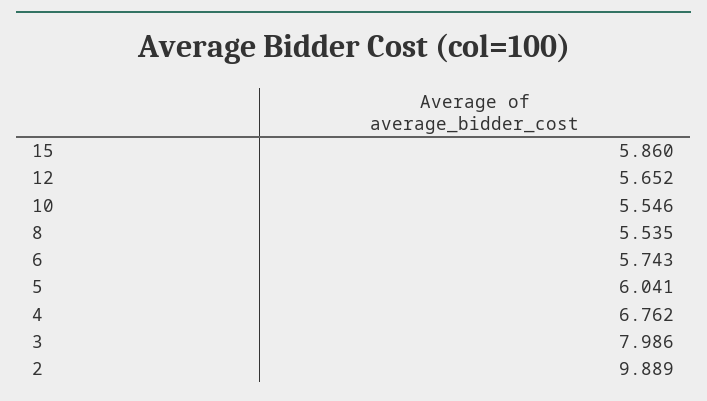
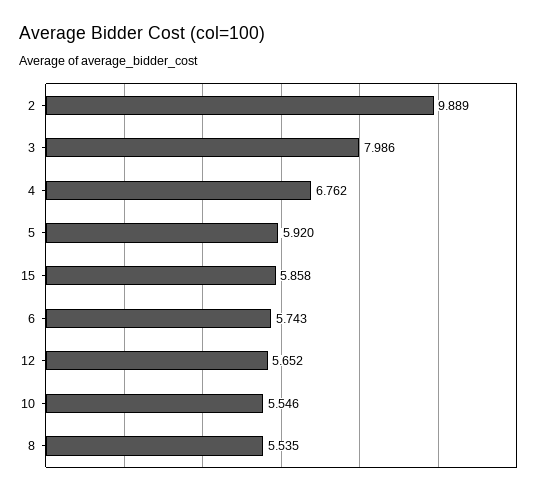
  {
-   "15": 5.86,
+   "15": 5.858,
    "12": 5.652,
    "10": 5.546,
    "8": 5.535,
    "6": 5.743,
-   "5": 6.041,
+   "5": 5.92,
    "4": 6.762,
    "3": 7.986,
    "2": 9.889
  }

